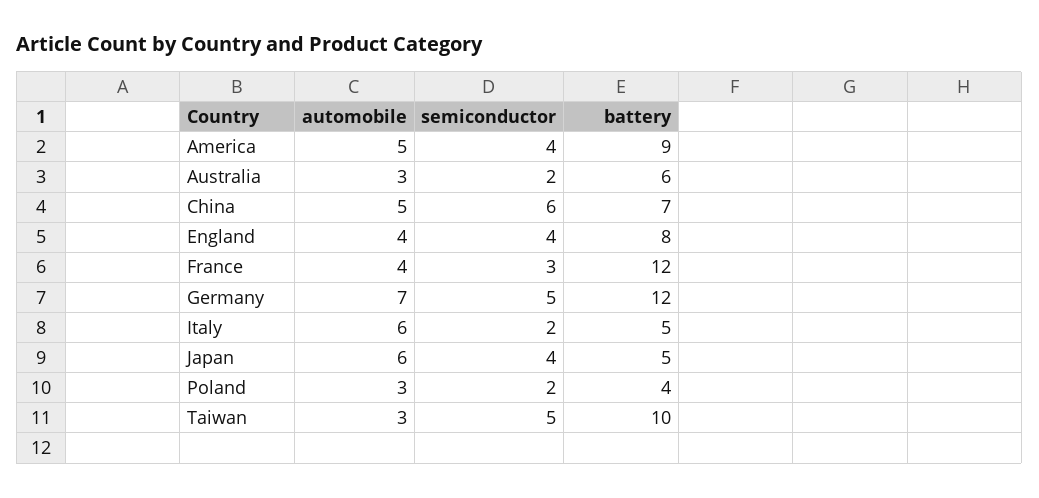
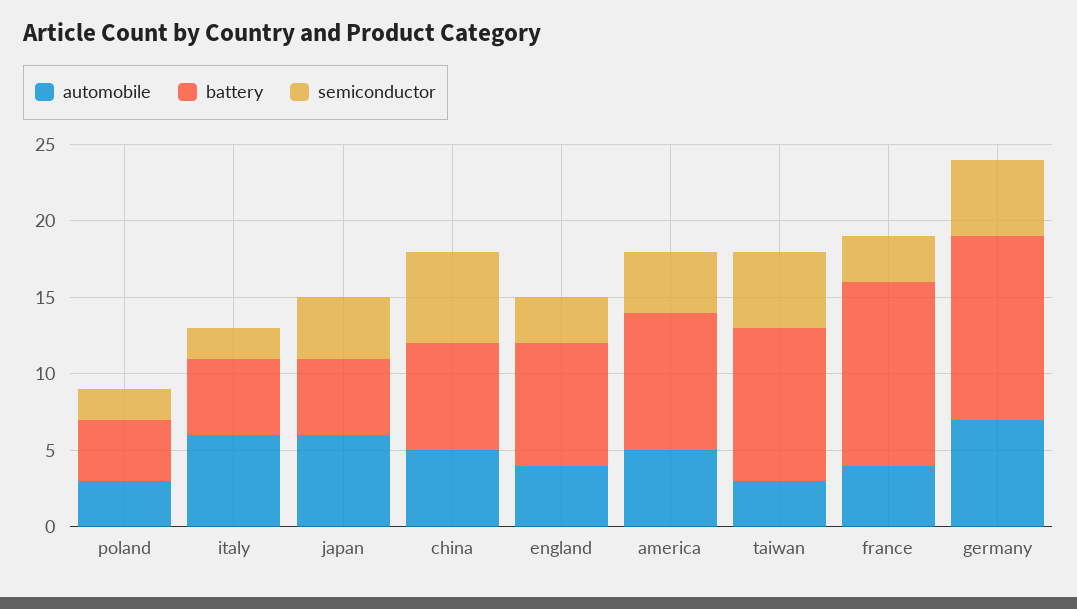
  {
    "automobile": {
      "America": 5,
-     "Australia": 3,
      "China": 5,
      "England": 4,
      "France": 4,
      "Germany": 7,
      "Italy": 6,
      "Japan": 6,
      "Poland": 3,
      "Taiwan": 3
    },
    "semiconductor": {
      "America": 4,
-     "Australia": 2,
      "China": 6,
-     "England": 4,
+     "England": 3,
      "France": 3,
      "Germany": 5,
      "Italy": 2,
      "Japan": 4,
      "Poland": 2,
      "Taiwan": 5
    },
    "battery": {
      "America": 9,
-     "Australia": 6,
      "China": 7,
      "England": 8,
      "France": 12,
      "Germany": 12,
      "Italy": 5,
      "Japan": 5,
      "Poland": 4,
      "Taiwan": 10
    }
  }

